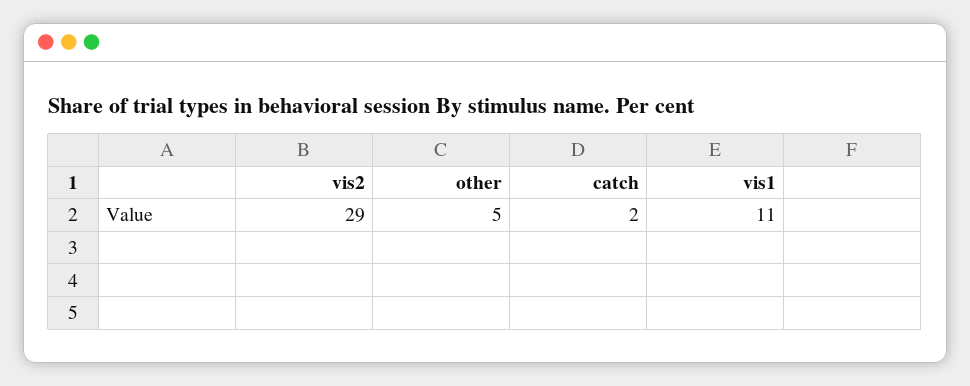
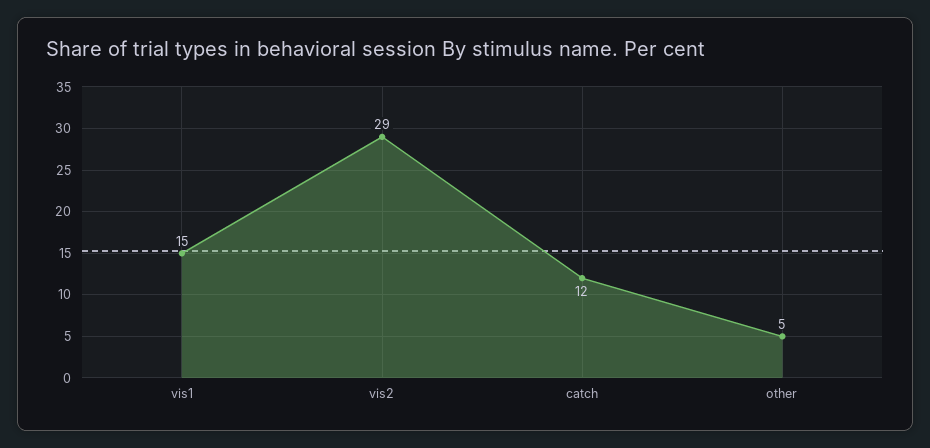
  {
    "vis2": 29,
    "other": 5,
-   "catch": 2,
+   "catch": 12,
-   "vis1": 11
+   "vis1": 15
  }

